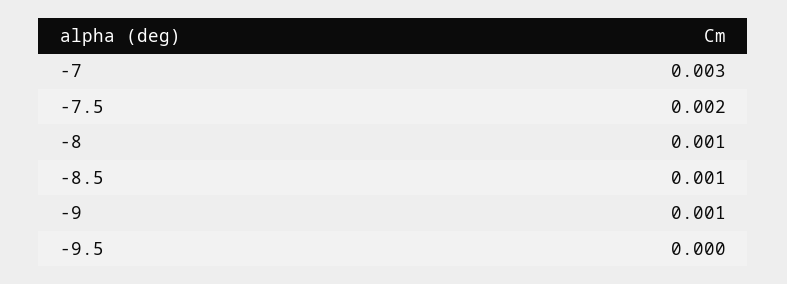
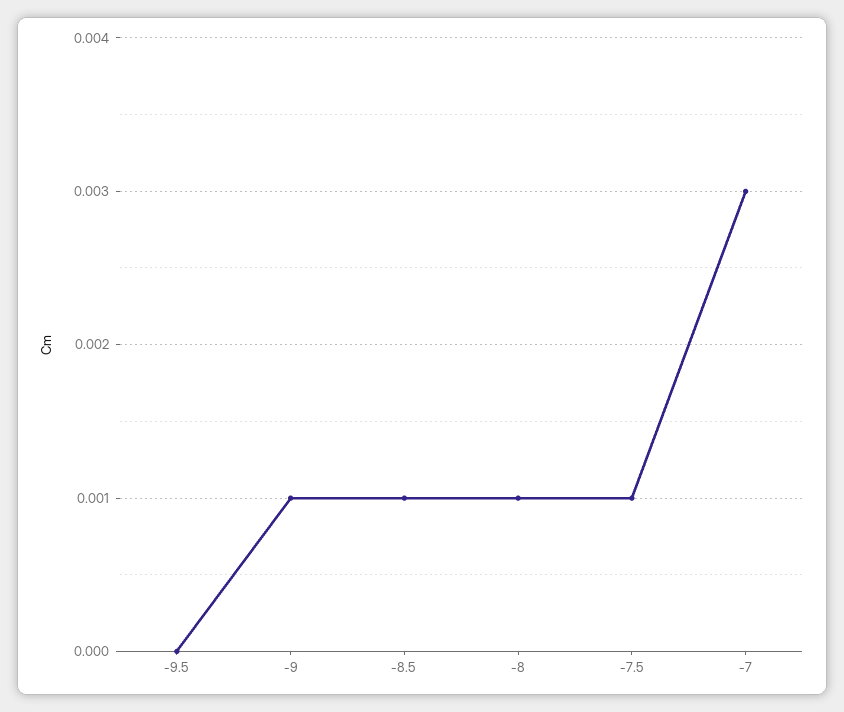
  {
    "-7": 0.003,
-   "-7.5": 0.002,
+   "-7.5": 0.001,
    "-8": 0.001,
    "-8.5": 0.001,
    "-9": 0.001,
    "-9.5": 0
  }

